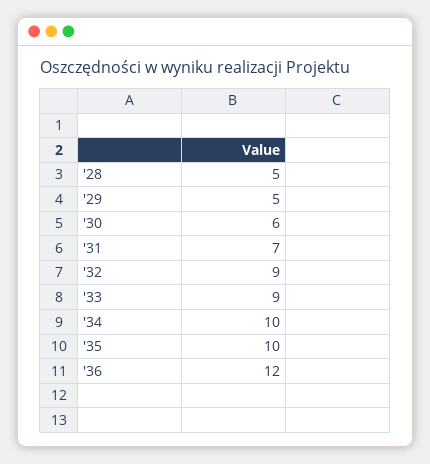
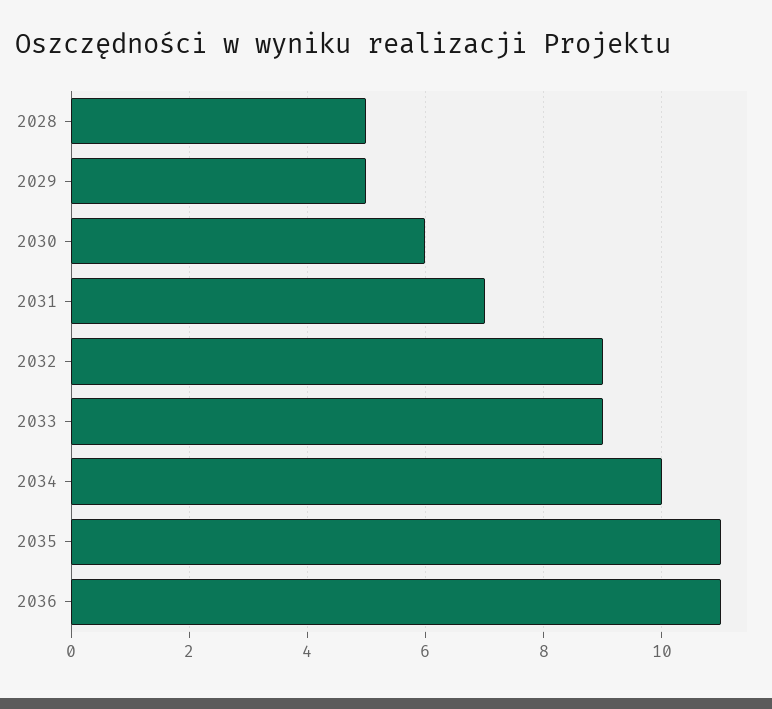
  {
    "'28": 5,
    "'29": 5,
    "'30": 6,
    "'31": 7,
    "'32": 9,
    "'33": 9,
    "'34": 10,
-   "'35": 10,
+   "'35": 11,
-   "'36": 12
+   "'36": 11
  }

